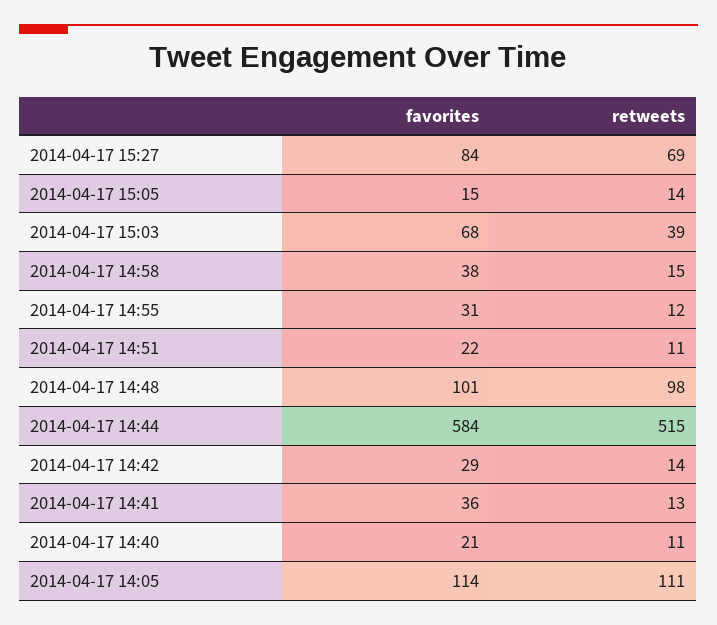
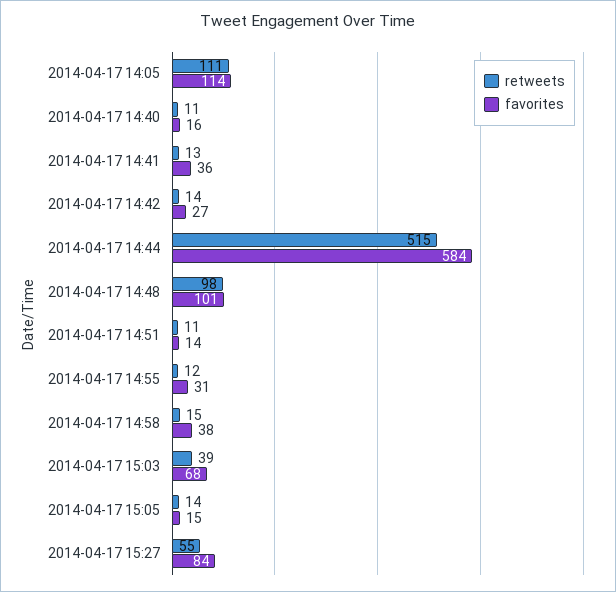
  {
    "favorites": {
      "2014-04-17 15:27": 84,
      "2014-04-17 15:05": 15,
      "2014-04-17 15:03": 68,
      "2014-04-17 14:58": 38,
      "2014-04-17 14:55": 31,
-     "2014-04-17 14:51": 22,
+     "2014-04-17 14:51": 14,
      "2014-04-17 14:48": 101,
      "2014-04-17 14:44": 584,
-     "2014-04-17 14:42": 29,
+     "2014-04-17 14:42": 27,
      "2014-04-17 14:41": 36,
-     "2014-04-17 14:40": 21,
+     "2014-04-17 14:40": 16,
      "2014-04-17 14:05": 114
    },
    "retweets": {
-     "2014-04-17 15:27": 69,
+     "2014-04-17 15:27": 55,
      "2014-04-17 15:05": 14,
      "2014-04-17 15:03": 39,
      "2014-04-17 14:58": 15,
      "2014-04-17 14:55": 12,
      "2014-04-17 14:51": 11,
      "2014-04-17 14:48": 98,
      "2014-04-17 14:44": 515,
      "2014-04-17 14:42": 14,
      "2014-04-17 14:41": 13,
      "2014-04-17 14:40": 11,
      "2014-04-17 14:05": 111
    }
  }

